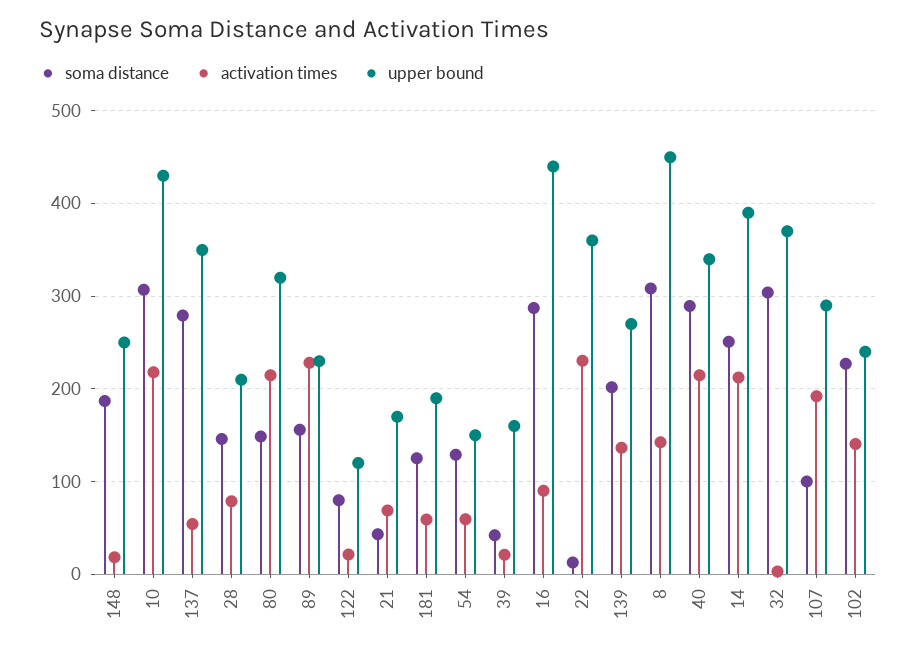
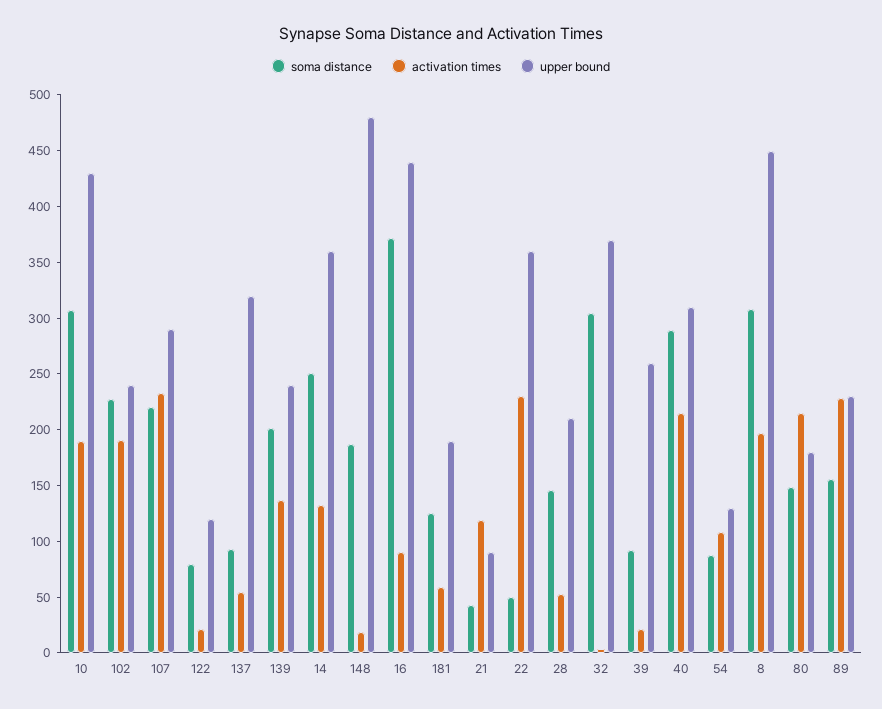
  {
    "soma distance": {
      "148": 190,
      "10": 310,
-     "137": 280,
+     "137": 90,
      "28": 150,
      "80": 150,
      "89": 160,
      "122": 80,
      "21": 40,
      "181": 130,
-     "54": 130,
+     "54": 90,
-     "39": 40,
+     "39": 90,
-     "16": 290,
+     "16": 370,
-     "22": 10,
+     "22": 50,
      "139": 200,
      "8": 310,
      "40": 290,
      "14": 250,
      "32": 300,
-     "107": 100,
+     "107": 220,
      "102": 230
    },
    "activation times": {
      "148": 20,
-     "10": 220,
+     "10": 190,
      "137": 50,
-     "28": 80,
+     "28": 50,
      "80": 210,
      "89": 230,
      "122": 20,
-     "21": 70,
+     "21": 120,
      "181": 60,
-     "54": 60,
+     "54": 110,
      "39": 20,
      "16": 90,
      "22": 230,
      "139": 140,
-     "8": 140,
+     "8": 200,
      "40": 210,
-     "14": 210,
+     "14": 130,
      "32": 0,
-     "107": 190,
+     "107": 230,
-     "102": 140
+     "102": 190
    },
    "upper bound": {
-     "148": 250,
+     "148": 480,
      "10": 430,
-     "137": 350,
+     "137": 320,
      "28": 210,
-     "80": 320,
+     "80": 180,
      "89": 230,
      "122": 120,
-     "21": 170,
+     "21": 90,
      "181": 190,
-     "54": 150,
+     "54": 130,
-     "39": 160,
+     "39": 260,
      "16": 440,
      "22": 360,
-     "139": 270,
+     "139": 240,
      "8": 450,
-     "40": 340,
+     "40": 310,
-     "14": 390,
+     "14": 360,
      "32": 370,
      "107": 290,
      "102": 240
    }
  }

